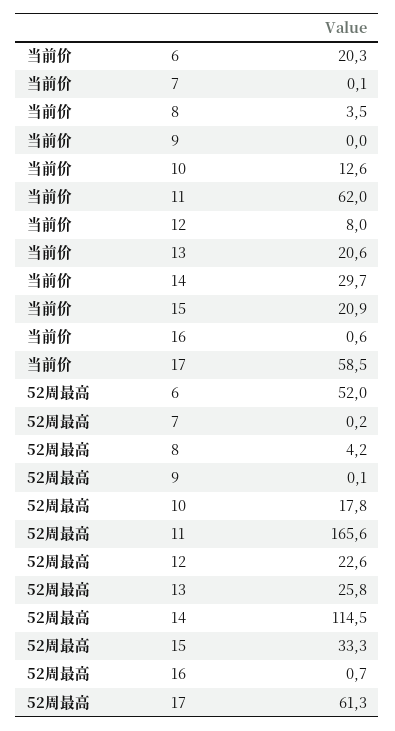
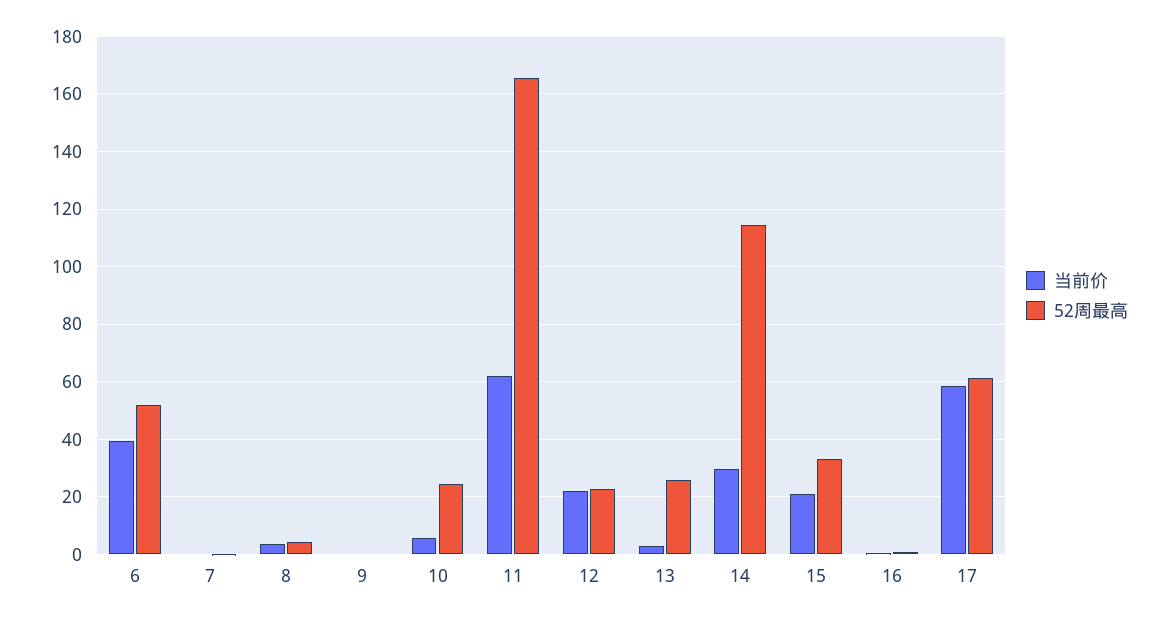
  {
    "当前价": {
-     "6": 20.3,
+     "6": 40,
      "7": 0.1,
      "8": 3.5,
      "9": 0,
-     "10": 12.6,
+     "10": 5,
      "11": 62,
-     "12": 8,
+     "12": 22.5,
-     "13": 20.6,
+     "13": 2.5,
      "14": 29.7,
      "15": 20.9,
      "16": 0.6,
      "17": 58.5
    },
    "52周最高": {
      "6": 52,
      "7": 0.2,
      "8": 4.2,
      "9": 0.1,
-     "10": 17.8,
+     "10": 25,
      "11": 165.6,
      "12": 22.6,
      "13": 25.8,
      "14": 114.5,
      "15": 33.3,
      "16": 0.7,
      "17": 61.3
    }
  }

